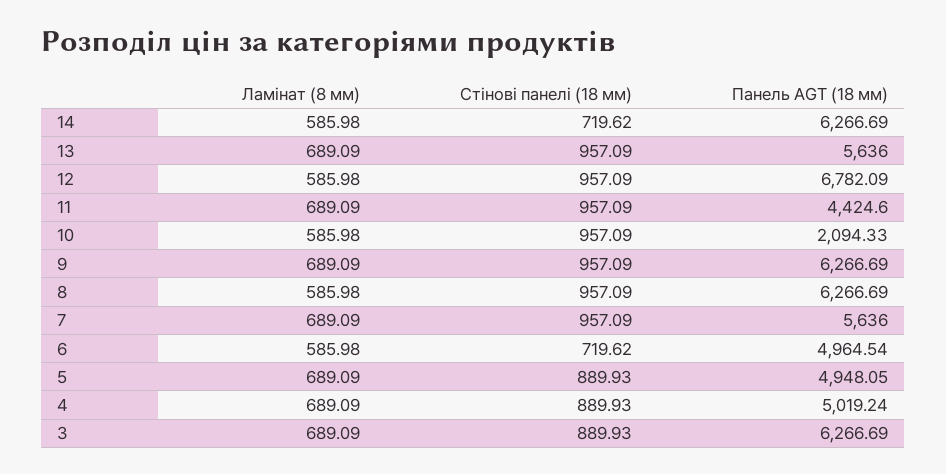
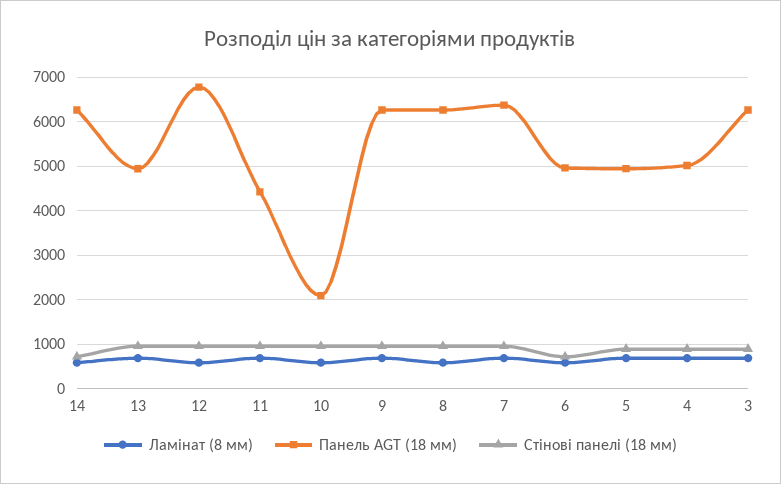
  {
    "Ламінат (8 мм)": {
      "14": 585.98,
      "13": 689.09,
      "12": 585.98,
      "11": 689.09,
      "10": 585.98,
      "9": 689.09,
      "8": 585.98,
      "7": 689.09,
      "6": 585.98,
      "5": 689.09,
      "4": 689.09,
      "3": 689.09
    },
    "Стінові панелі (18 мм)": {
      "14": 719.62,
      "13": 957.09,
      "12": 957.09,
      "11": 957.09,
      "10": 957.09,
      "9": 957.09,
      "8": 957.09,
      "7": 957.09,
      "6": 719.62,
      "5": 889.93,
      "4": 889.93,
      "3": 889.93
    },
    "Панель AGT (18 мм)": {
      "14": 6266.69,
-     "13": 5636,
+     "13": 5000,
      "12": 6782.09,
      "11": 4424.6,
      "10": 2094.33,
      "9": 6266.69,
      "8": 6266.69,
-     "7": 5636,
+     "7": 6400,
      "6": 4964.54,
      "5": 4948.05,
      "4": 5019.24,
      "3": 6266.69
    }
  }

